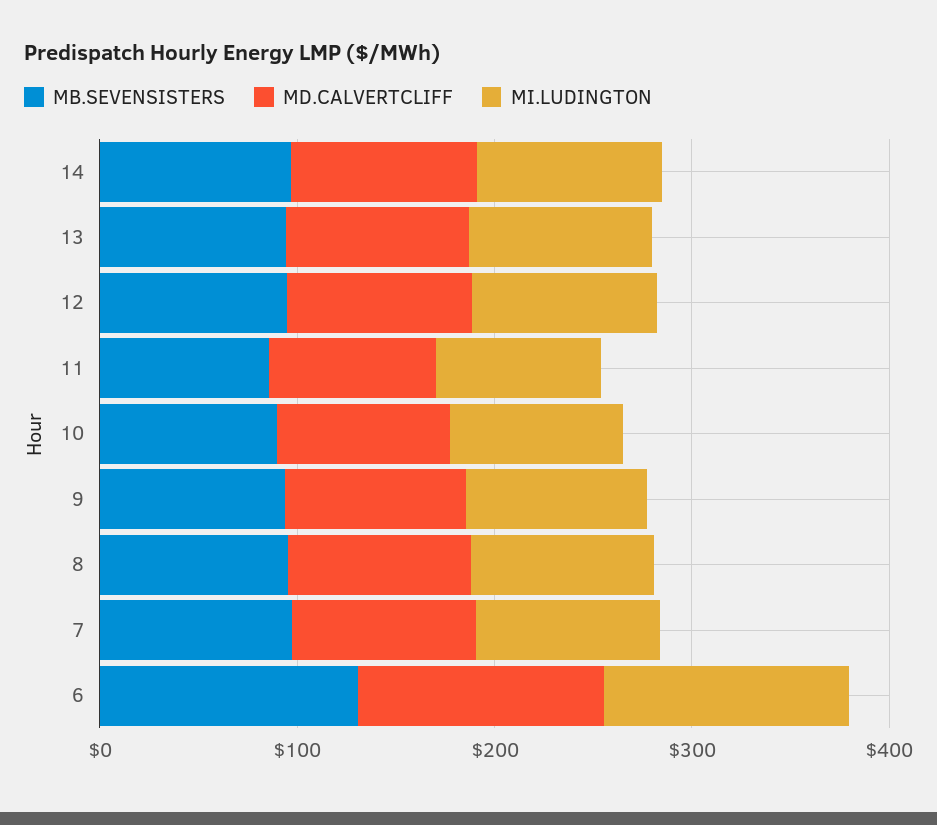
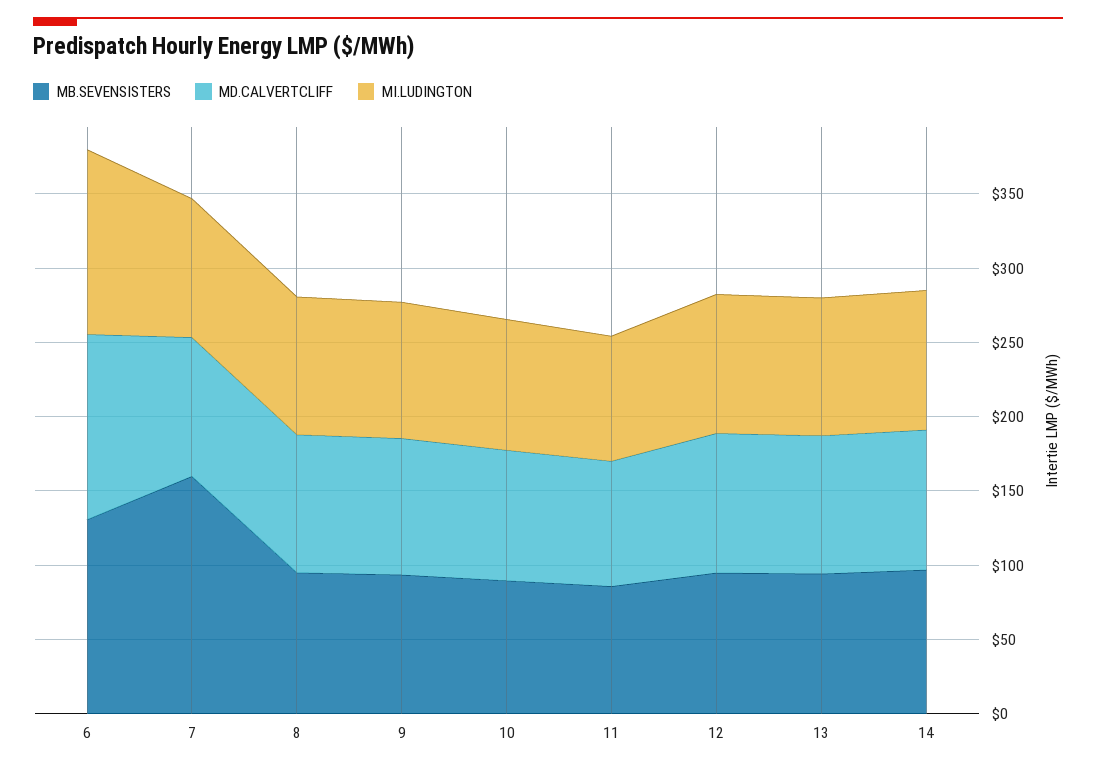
  {
    "MB.SEVENSISTERS": {
      "14": 100,
      "13": 90,
      "12": 90,
      "11": 90,
      "10": 90,
      "9": 90,
      "8": 100,
-     "7": 100,
+     "7": 160,
      "6": 130
    },
    "MD.CALVERTCLIFF": {
      "14": 90,
      "13": 90,
      "12": 90,
      "11": 80,
      "10": 90,
      "9": 90,
      "8": 90,
      "7": 90,
      "6": 120
    },
    "MI.LUDINGTON": {
      "14": 90,
      "13": 90,
      "12": 90,
      "11": 80,
      "10": 90,
      "9": 90,
      "8": 90,
      "7": 90,
      "6": 120
    }
  }

